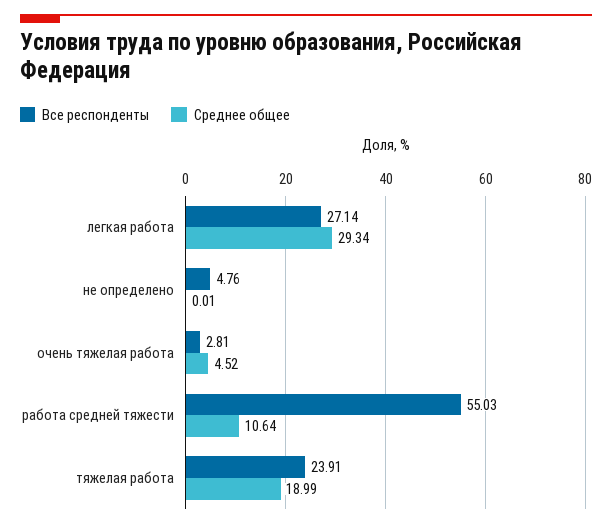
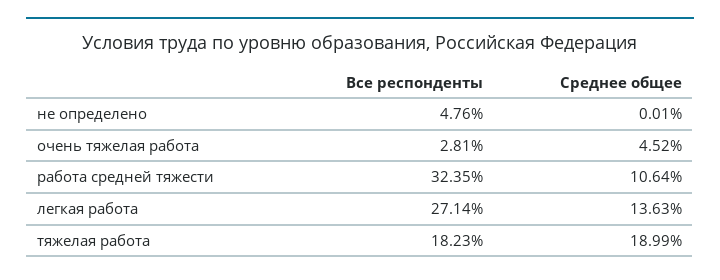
  {
    "Все респонденты": {
      "легкая работа": 27.14,
      "не определено": 4.76,
      "очень тяжелая работа": 2.81,
-     "работа средней тяжести": 55.03,
+     "работа средней тяжести": 32.35,
-     "тяжелая работа": 23.91
+     "тяжелая работа": 18.23
    },
    "Среднее общее": {
-     "легкая работа": 29.34,
+     "легкая работа": 13.63,
      "не определено": 0.01,
      "очень тяжелая работа": 4.52,
      "работа средней тяжести": 10.64,
      "тяжелая работа": 18.99
    }
  }

